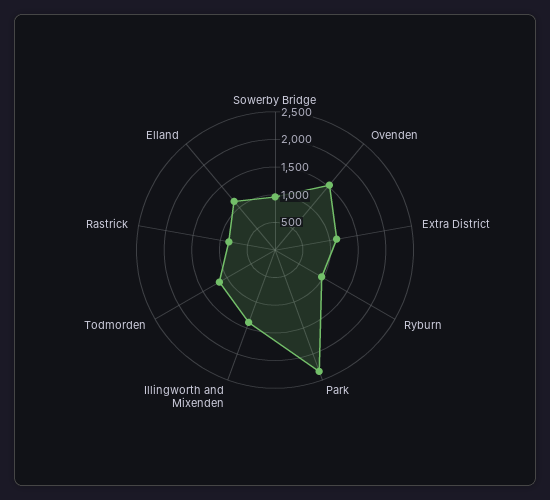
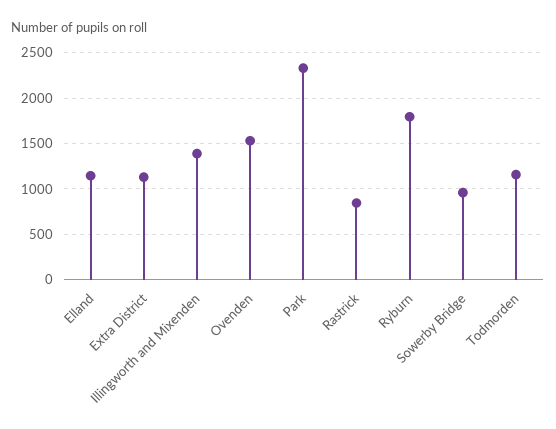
  {
    "Sowerby Bridge": 1000,
    "Ovenden": 1500,
    "Extra District": 1100,
-   "Ryburn": 1000,
+   "Ryburn": 1800,
    "Park": 2300,
    "Illingworth and Mixenden": 1400,
    "Todmorden": 1200,
    "Rastrick": 800,
    "Elland": 1100
  }

